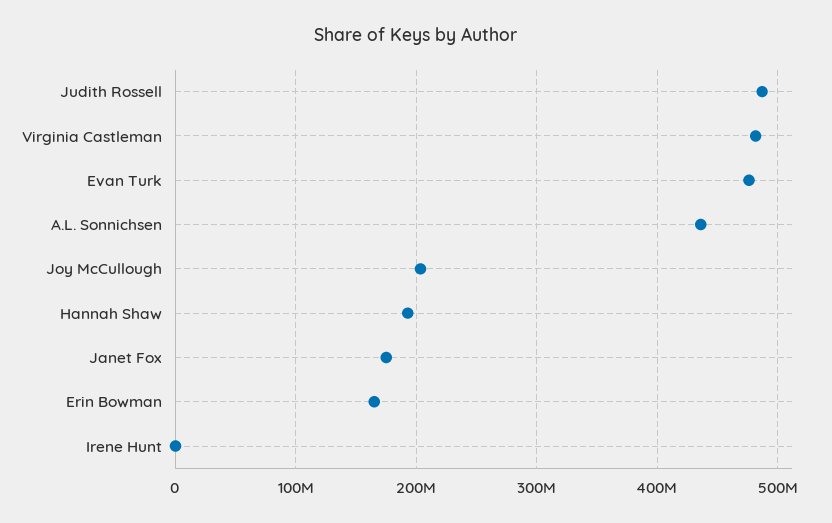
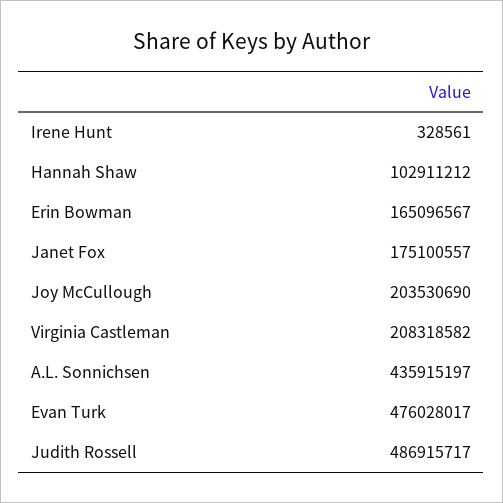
  {
    "Judith Rossell": 486915717,
-   "Virginia Castleman": 480000000,
+   "Virginia Castleman": 208318582,
    "Evan Turk": 476028017,
    "A.L. Sonnichsen": 435915197,
    "Joy McCullough": 203530690,
-   "Hannah Shaw": 190000000,
+   "Hannah Shaw": 102911212,
    "Janet Fox": 175100557,
    "Erin Bowman": 165096567,
    "Irene Hunt": 328561
  }

